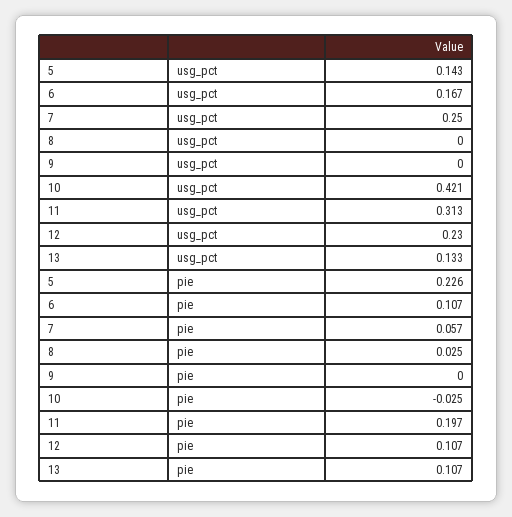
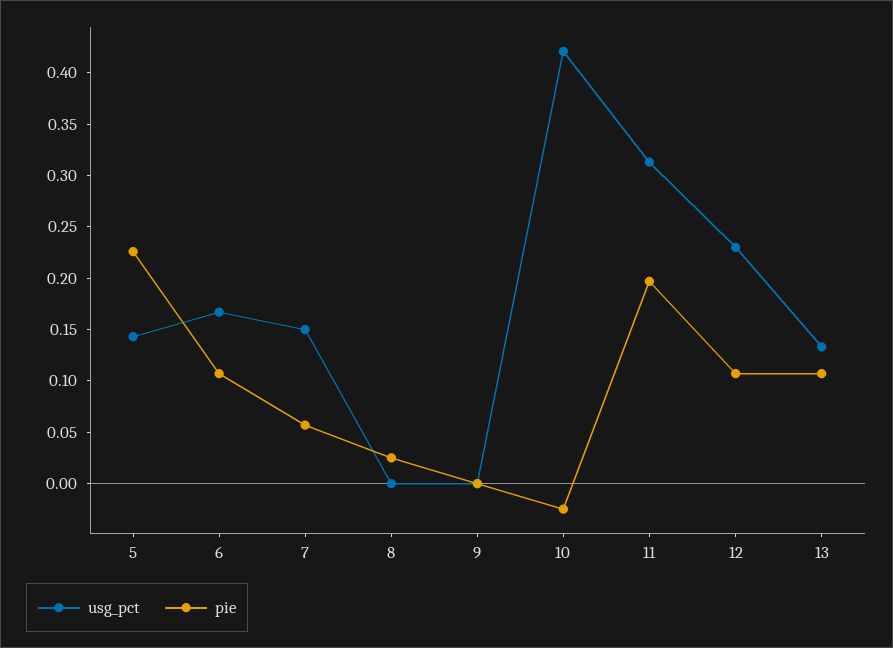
  {
    "usg_pct": {
      "5": 0.143,
      "6": 0.167,
-     "7": 0.25,
+     "7": 0.15,
      "8": 0,
      "9": 0,
      "10": 0.421,
      "11": 0.313,
      "12": 0.23,
      "13": 0.133
    },
    "pie": {
      "5": 0.226,
      "6": 0.107,
      "7": 0.057,
      "8": 0.025,
      "9": 0,
      "10": -0.025,
      "11": 0.197,
      "12": 0.107,
      "13": 0.107
    }
  }

